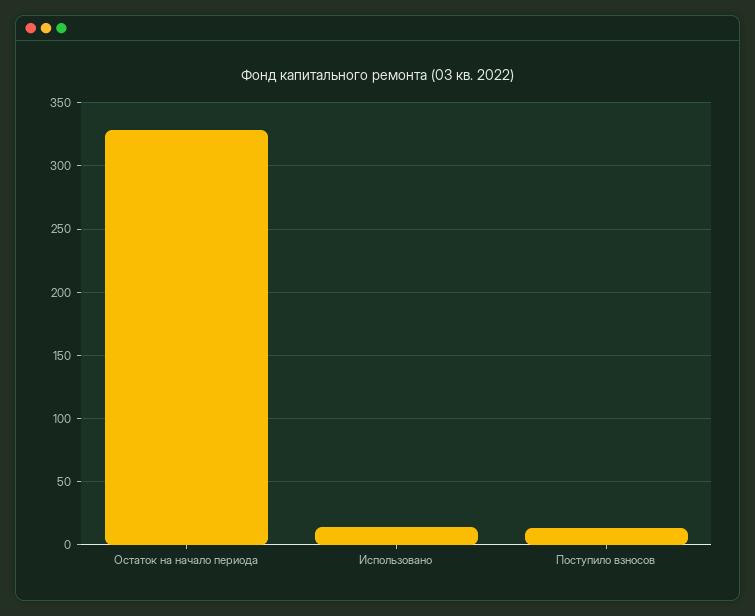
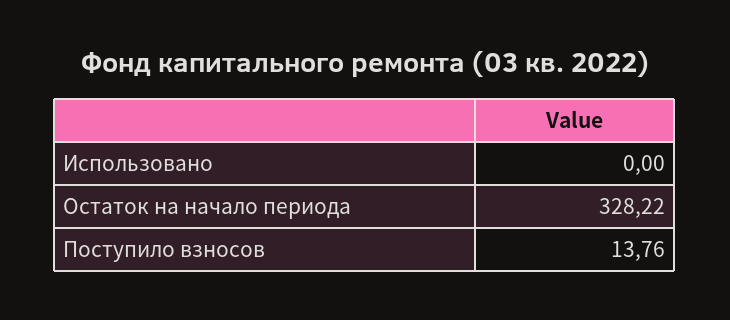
  {
    "Остаток на начало периода": 328.22,
-   "Использовано": 15,
+   "Использовано": 0,
    "Поступило взносов": 13.76
  }

